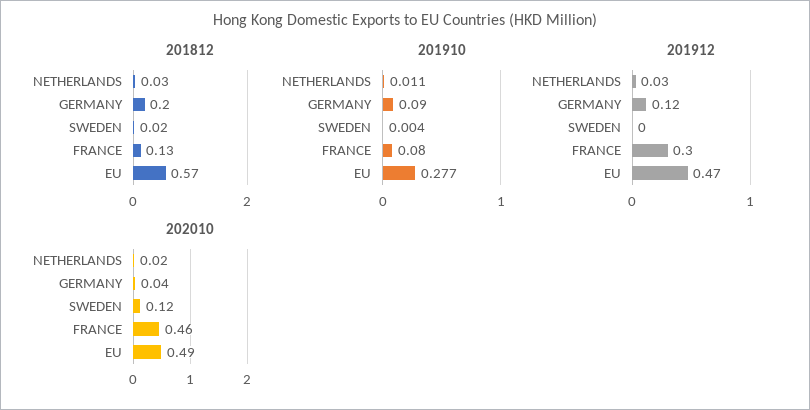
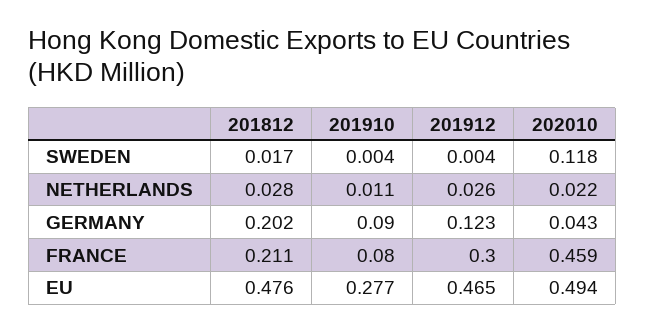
  {
    "201812": {
      "NETHERLANDS": 0.028,
      "GERMANY": 0.202,
      "SWEDEN": 0.017,
-     "FRANCE": 0.13,
+     "FRANCE": 0.211,
-     "EU": 0.57
+     "EU": 0.476
    },
    "201910": {
      "NETHERLANDS": 0.011,
      "GERMANY": 0.09,
      "SWEDEN": 0.004,
      "FRANCE": 0.08,
      "EU": 0.277
    },
    "201912": {
      "NETHERLANDS": 0.026,
      "GERMANY": 0.123,
      "SWEDEN": 0.004,
      "FRANCE": 0.3,
      "EU": 0.465
    },
    "202010": {
      "NETHERLANDS": 0.022,
      "GERMANY": 0.043,
      "SWEDEN": 0.118,
      "FRANCE": 0.459,
      "EU": 0.494
    }
  }

